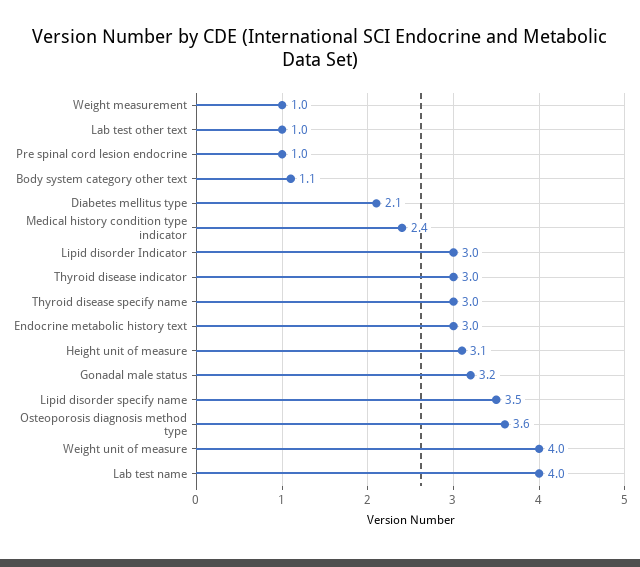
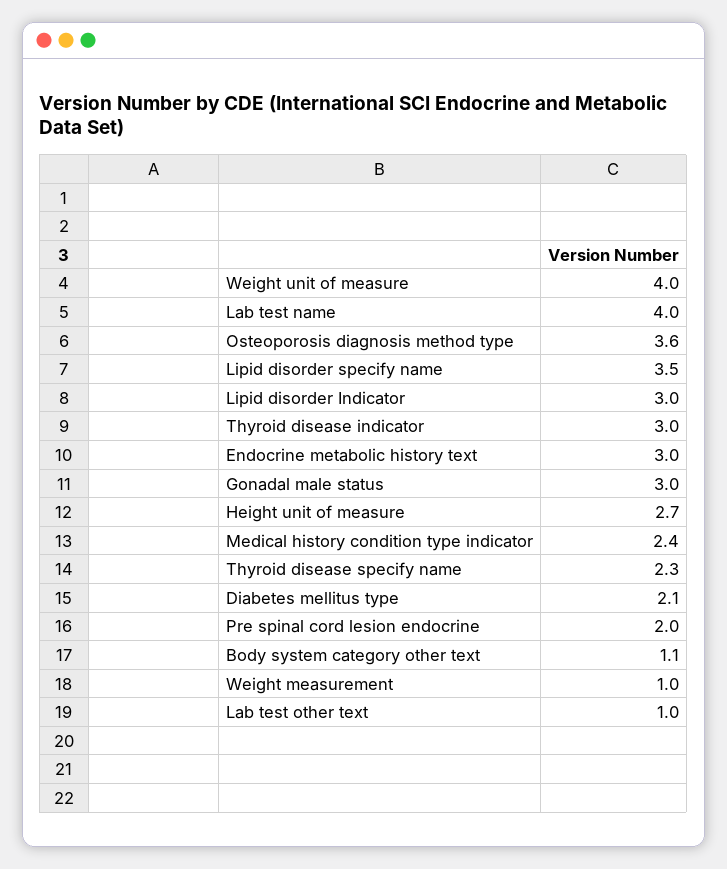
  {
    "Weight measurement": 1,
    "Lab test other text": 1,
-   "Pre spinal cord lesion endocrine": 1,
+   "Pre spinal cord lesion endocrine": 2,
    "Body system category other text": 1.1,
    "Diabetes mellitus type": 2.1,
    "Medical history condition type indicator": 2.4,
    "Lipid disorder Indicator": 3,
    "Thyroid disease indicator": 3,
-   "Thyroid disease specify name": 3,
+   "Thyroid disease specify name": 2.3,
    "Endocrine metabolic history text": 3,
-   "Height unit of measure": 3.1,
+   "Height unit of measure": 2.7,
-   "Gonadal male status": 3.2,
+   "Gonadal male status": 3,
    "Lipid disorder specify name": 3.5,
    "Osteoporosis diagnosis method type": 3.6,
    "Weight unit of measure": 4,
    "Lab test name": 4
  }

